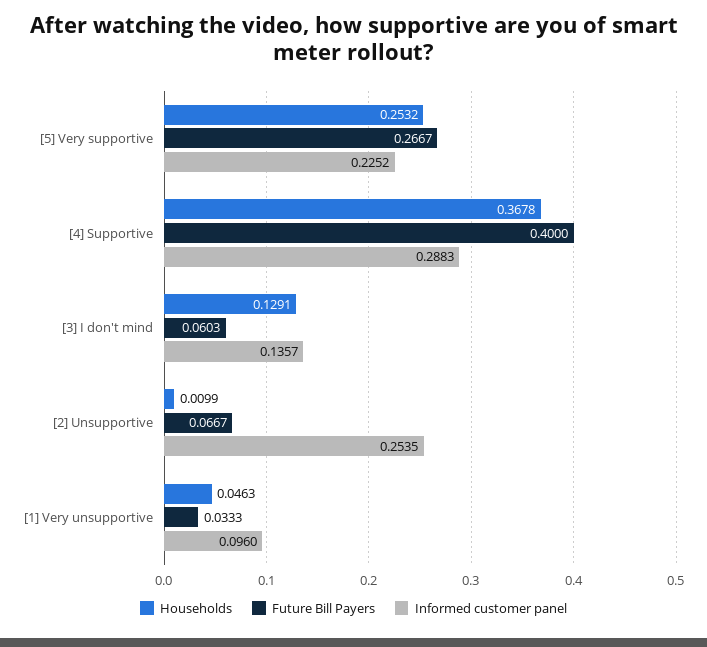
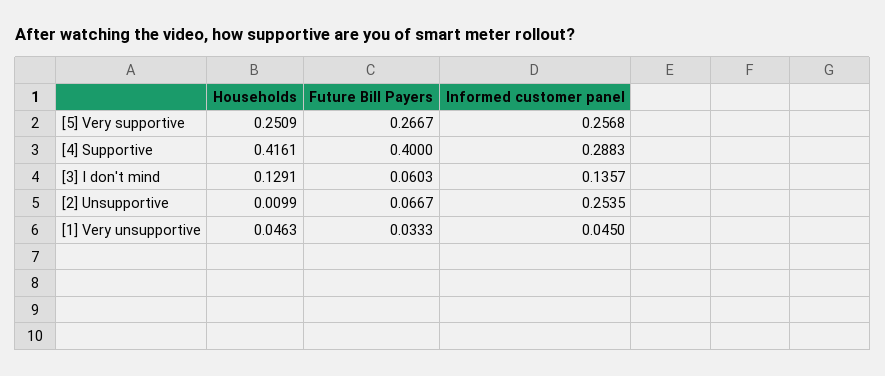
  {
    "Households": {
-     "[5] Very supportive": 0.2532,
+     "[5] Very supportive": 0.2509,
-     "[4] Supportive": 0.3678,
+     "[4] Supportive": 0.4161,
      "[3] I don't mind": 0.1291,
      "[2] Unsupportive": 0.0099,
      "[1] Very unsupportive": 0.0463
    },
    "Future Bill Payers": {
      "[5] Very supportive": 0.2667,
      "[4] Supportive": 0.4,
      "[3] I don't mind": 0.0603,
      "[2] Unsupportive": 0.0667,
      "[1] Very unsupportive": 0.0333
    },
    "Informed customer panel": {
-     "[5] Very supportive": 0.2252,
+     "[5] Very supportive": 0.2568,
      "[4] Supportive": 0.2883,
      "[3] I don't mind": 0.1357,
      "[2] Unsupportive": 0.2535,
-     "[1] Very unsupportive": 0.096
+     "[1] Very unsupportive": 0.045
    }
  }

